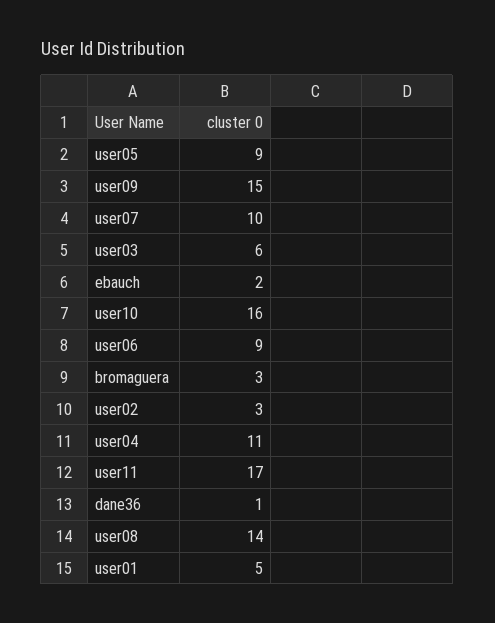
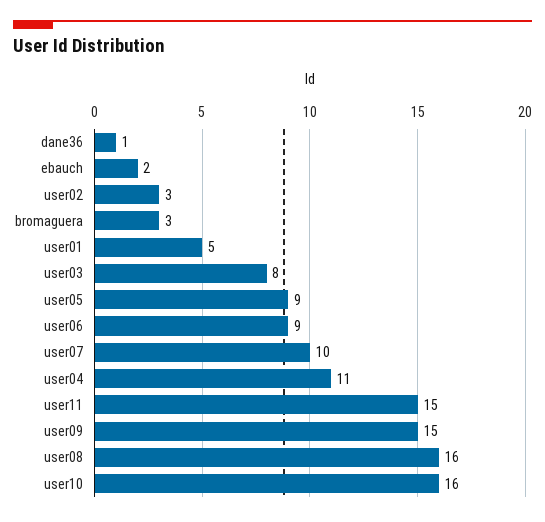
  {
    "user05": 9,
    "user09": 15,
    "user07": 10,
-   "user03": 6,
+   "user03": 8,
    "ebauch": 2,
    "user10": 16,
    "user06": 9,
    "bromaguera": 3,
    "user02": 3,
    "user04": 11,
-   "user11": 17,
+   "user11": 15,
    "dane36": 1,
-   "user08": 14,
+   "user08": 16,
    "user01": 5
  }

